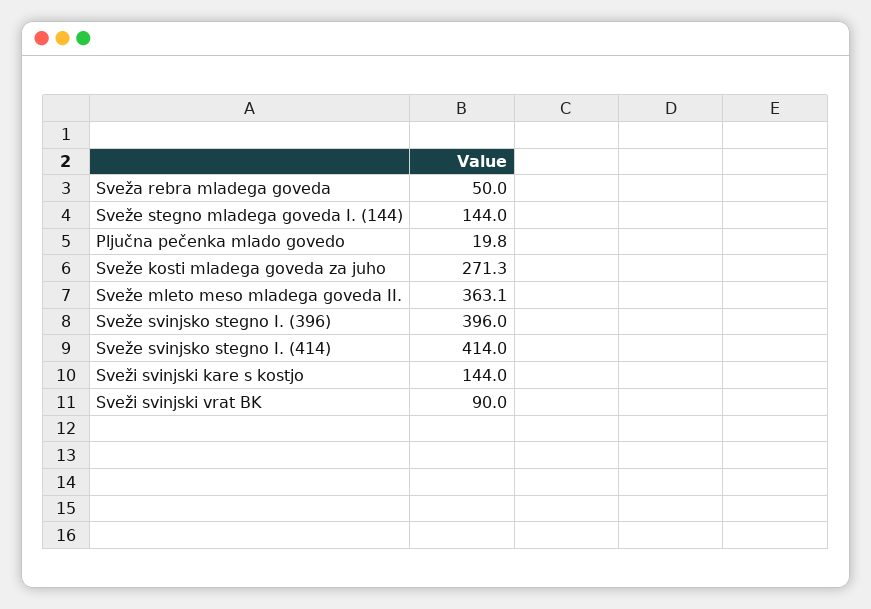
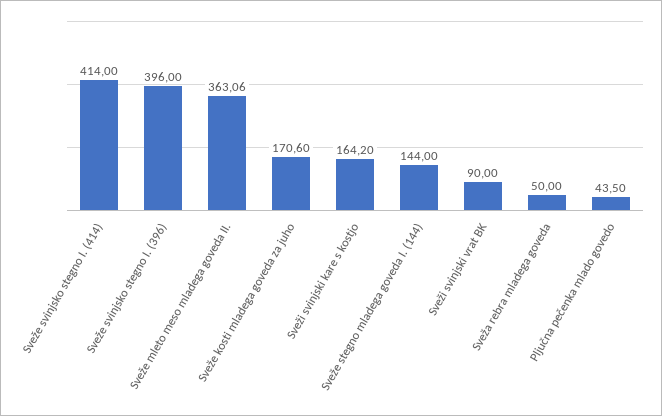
  {
    "Sveža rebra mladega goveda": 50,
    "Sveže stegno mladega goveda I. (144)": 144,
-   "Pljučna pečenka mlado govedo": 19.8,
+   "Pljučna pečenka mlado govedo": 43.5,
-   "Sveže kosti mladega goveda za juho": 271.3,
+   "Sveže kosti mladega goveda za juho": 170.6,
    "Sveže mleto meso mladega goveda II.": 363.06,
    "Sveže svinjsko stegno I. (396)": 396,
    "Sveže svinjsko stegno I. (414)": 414,
-   "Sveži svinjski kare s kostjo": 144,
+   "Sveži svinjski kare s kostjo": 164.2,
    "Sveži svinjski vrat BK": 90
  }

